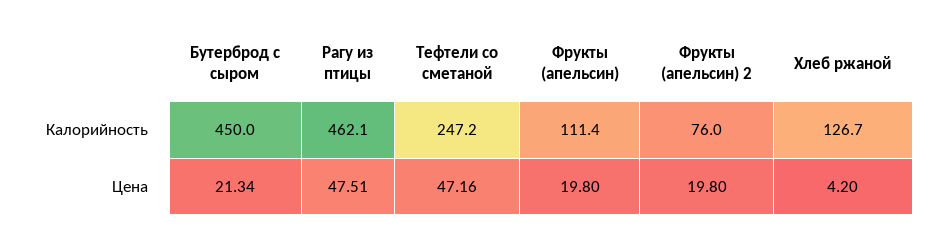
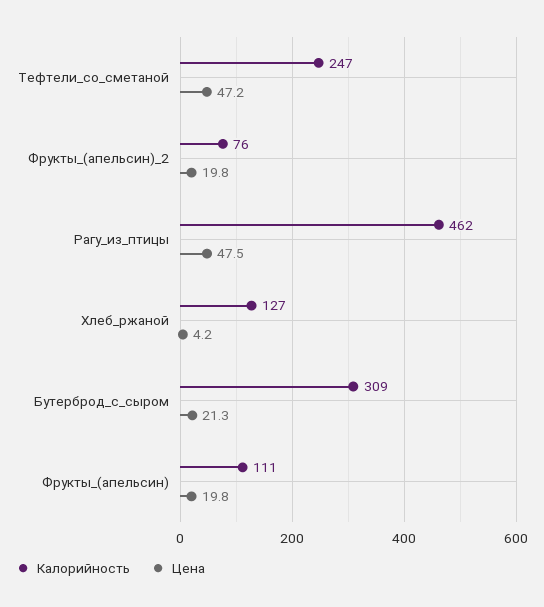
  {
    "Калорийность": {
-     "Бутерброд с сыром": 450,
+     "Бутерброд с сыром": 309,
      "Рагу из птицы": 462.1,
      "Тефтели со сметаной": 247.2,
      "Фрукты (апельсин)": 111.4,
      "Фрукты (апельсин) 2": 76,
      "Хлеб ржаной": 126.7
    },
    "Цена": {
      "Бутерброд с сыром": 21.34,
      "Рагу из птицы": 47.51,
      "Тефтели со сметаной": 47.16,
      "Фрукты (апельсин)": 19.8,
      "Фрукты (апельсин) 2": 19.8,
      "Хлеб ржаной": 4.2
    }
  }

